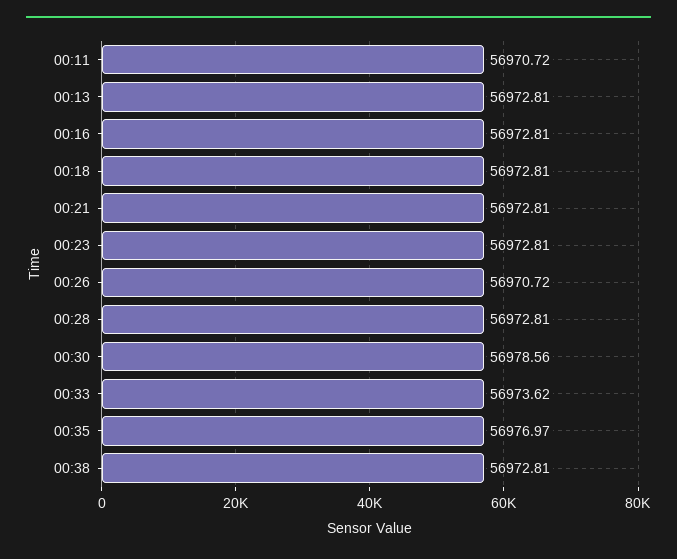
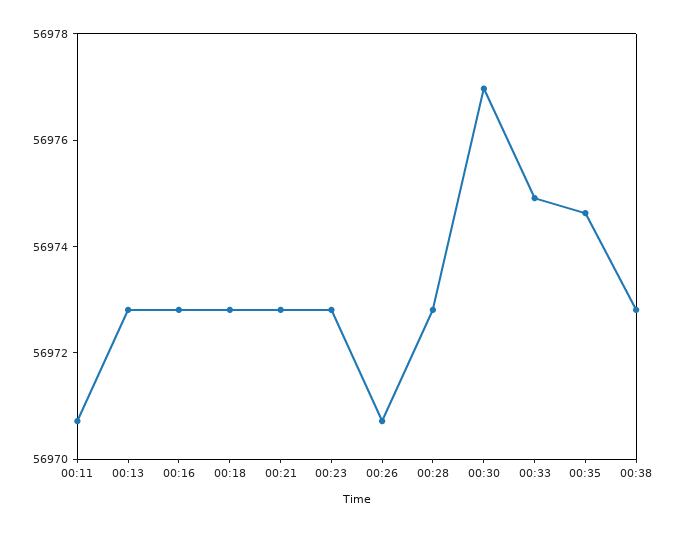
  {
    "00:11": 56970.72,
    "00:13": 56972.81,
    "00:16": 56972.81,
    "00:18": 56972.81,
    "00:21": 56972.81,
    "00:23": 56972.81,
    "00:26": 56970.72,
    "00:28": 56972.81,
-   "00:30": 56978.56,
+   "00:30": 56977,
-   "00:33": 56973.62,
+   "00:33": 56975,
-   "00:35": 56976.97,
+   "00:35": 56974.5,
    "00:38": 56972.81
  }

